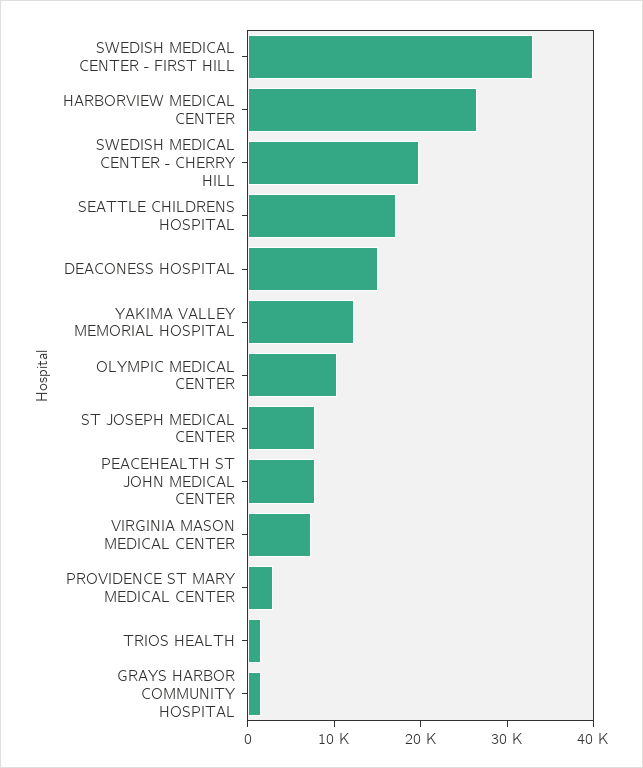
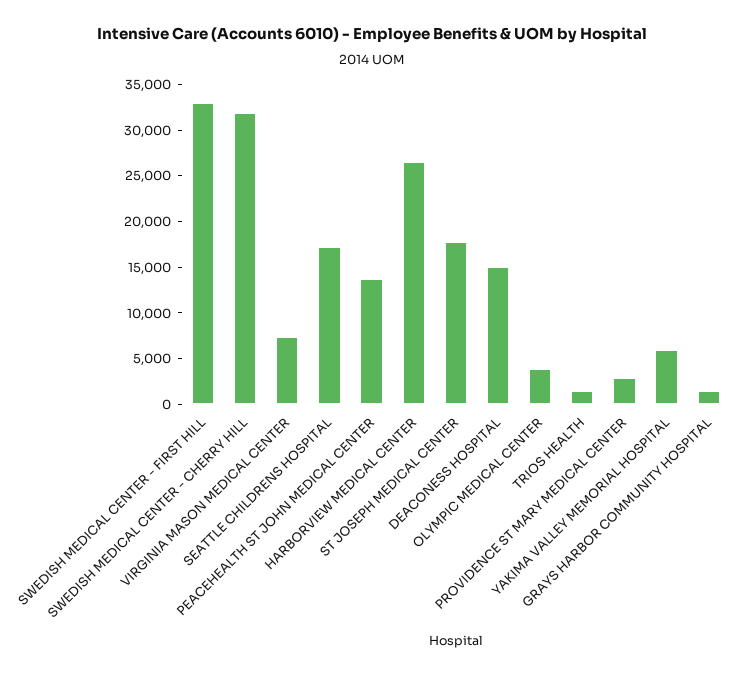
  {
    "SWEDISH MEDICAL CENTER - FIRST HILL": 33000,
    "HARBORVIEW MEDICAL CENTER": 27000,
-   "SWEDISH MEDICAL CENTER - CHERRY HILL": 20000,
+   "SWEDISH MEDICAL CENTER - CHERRY HILL": 32000,
    "SEATTLE CHILDRENS HOSPITAL": 17000,
    "DEACONESS HOSPITAL": 15000,
-   "YAKIMA VALLEY MEMORIAL HOSPITAL": 12000,
+   "YAKIMA VALLEY MEMORIAL HOSPITAL": 6000,
-   "OLYMPIC MEDICAL CENTER": 10000,
+   "OLYMPIC MEDICAL CENTER": 4000,
-   "ST JOSEPH MEDICAL CENTER": 8000,
+   "ST JOSEPH MEDICAL CENTER": 18000,
-   "PEACEHEALTH ST JOHN MEDICAL CENTER": 8000,
+   "PEACEHEALTH ST JOHN MEDICAL CENTER": 14000,
    "VIRGINIA MASON MEDICAL CENTER": 7000,
    "PROVIDENCE ST MARY MEDICAL CENTER": 3000,
    "TRIOS HEALTH": 1000,
    "GRAYS HARBOR COMMUNITY HOSPITAL": 1000
  }

